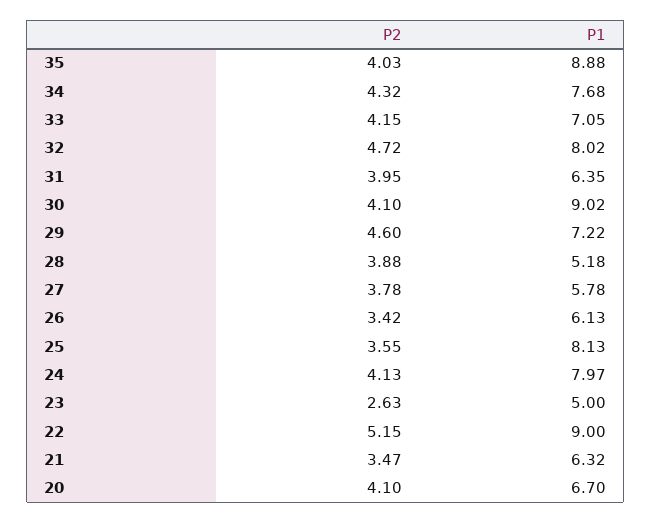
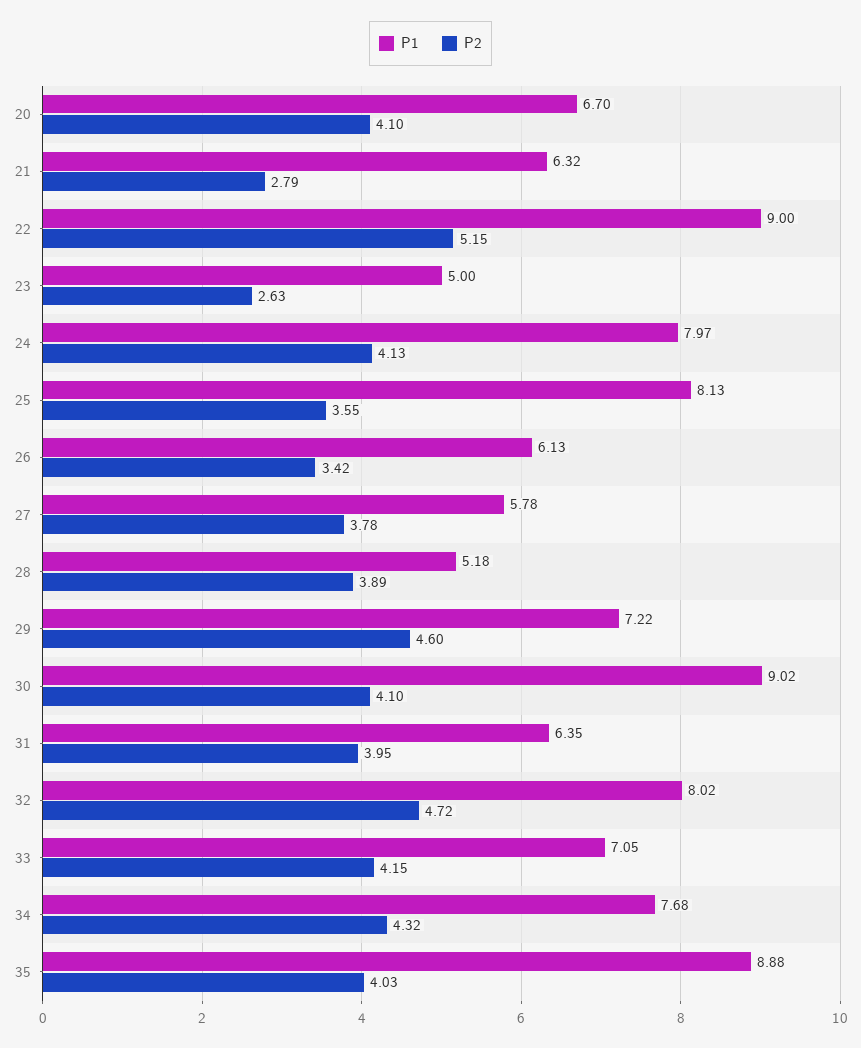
  {
    "P2": {
      "35": 4.03,
      "34": 4.32,
      "33": 4.15,
      "32": 4.72,
      "31": 3.95,
      "30": 4.1,
      "29": 4.6,
-     "28": 3.88,
+     "28": 3.89,
      "27": 3.78,
      "26": 3.42,
      "25": 3.55,
      "24": 4.13,
      "23": 2.63,
      "22": 5.15,
-     "21": 3.47,
+     "21": 2.79,
      "20": 4.1
    },
    "P1": {
      "35": 8.88,
      "34": 7.68,
      "33": 7.05,
      "32": 8.02,
      "31": 6.35,
      "30": 9.02,
      "29": 7.22,
      "28": 5.18,
      "27": 5.78,
      "26": 6.13,
      "25": 8.13,
      "24": 7.97,
      "23": 5,
      "22": 9,
      "21": 6.32,
      "20": 6.7
    }
  }

